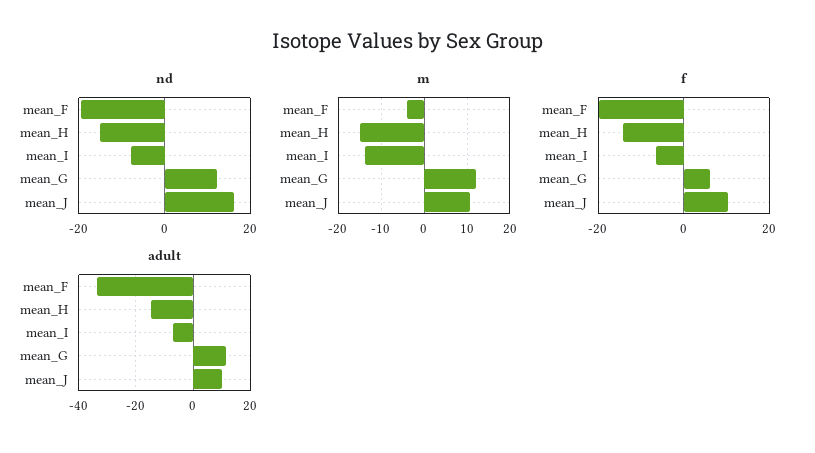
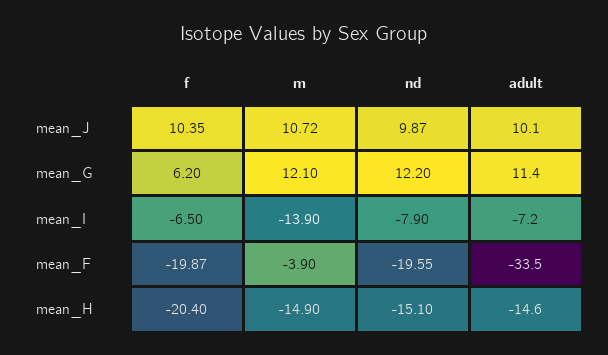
  {
    "nd": {
      "mean_F": -19.55,
      "mean_H": -15.1,
      "mean_I": -7.9,
      "mean_G": 12.2,
-     "mean_J": 16
+     "mean_J": 9.87
    },
    "m": {
      "mean_F": -3.9,
      "mean_H": -14.9,
      "mean_I": -13.9,
      "mean_G": 12.1,
      "mean_J": 10.72
    },
    "f": {
      "mean_F": -19.87,
-     "mean_H": -14,
+     "mean_H": -20.4,
      "mean_I": -6.5,
      "mean_G": 6.2,
      "mean_J": 10.35
    },
    "adult": {
      "mean_F": -33.5,
      "mean_H": -14.6,
      "mean_I": -7.2,
      "mean_G": 11.4,
      "mean_J": 10.1
    }
  }

